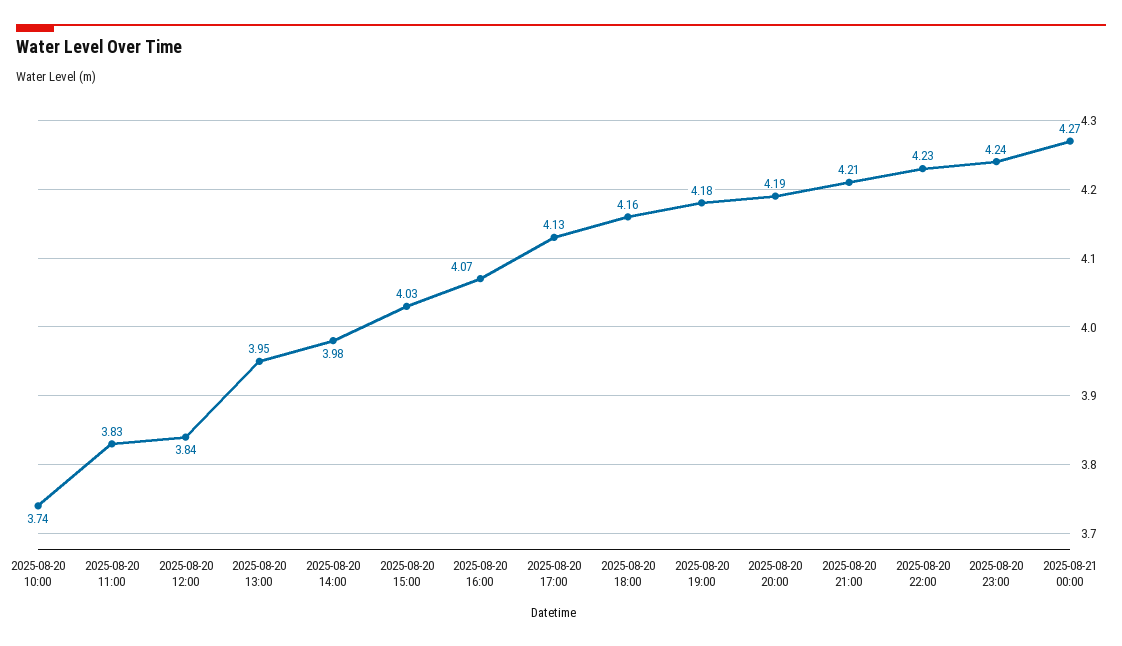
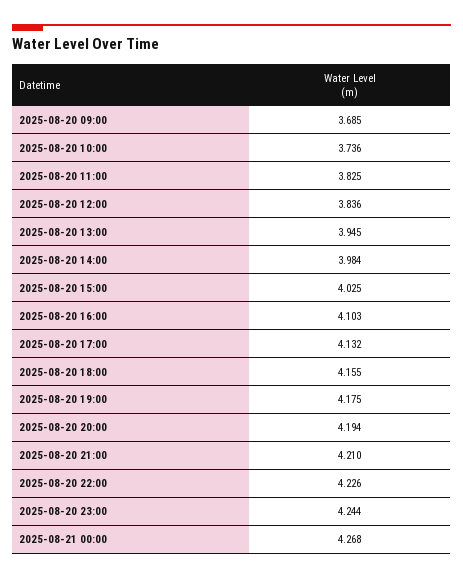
  {
    "2025-08-20 10:00": 3.736,
    "2025-08-20 11:00": 3.825,
    "2025-08-20 12:00": 3.836,
    "2025-08-20 13:00": 3.945,
    "2025-08-20 14:00": 3.984,
    "2025-08-20 15:00": 4.025,
-   "2025-08-20 16:00": 4.07,
+   "2025-08-20 16:00": 4.103,
    "2025-08-20 17:00": 4.132,
    "2025-08-20 18:00": 4.155,
    "2025-08-20 19:00": 4.175,
    "2025-08-20 20:00": 4.194,
    "2025-08-20 21:00": 4.21,
    "2025-08-20 22:00": 4.226,
    "2025-08-20 23:00": 4.244,
-   "2025-08-21 00:00": 4.268
+   "2025-08-21 00:00": 4.268,
+   "2025-08-20 09:00": 3.685
  }

